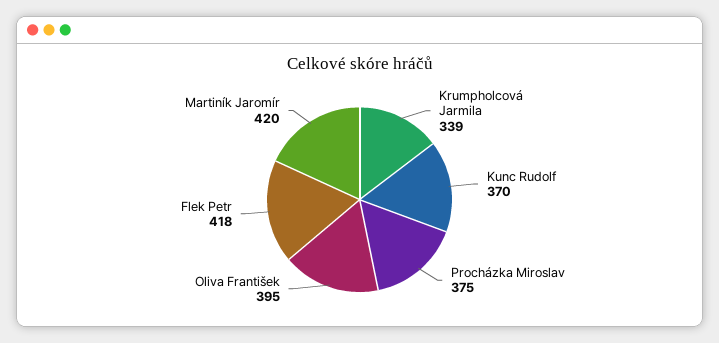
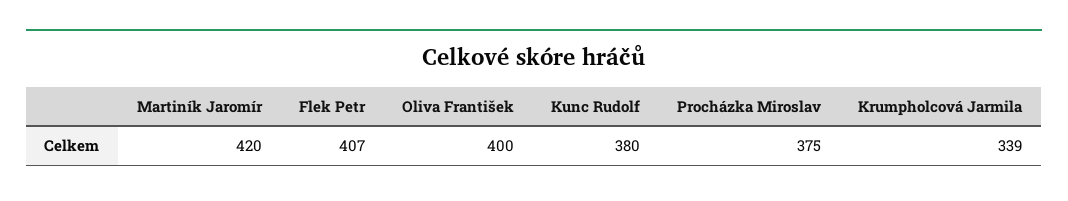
  {
    "Krumpholcová Jarmila": 339,
-   "Kunc Rudolf": 370,
+   "Kunc Rudolf": 380,
    "Procházka Miroslav": 375,
-   "Oliva František": 395,
+   "Oliva František": 400,
-   "Flek Petr": 418,
+   "Flek Petr": 407,
    "Martiník Jaromír": 420
  }

